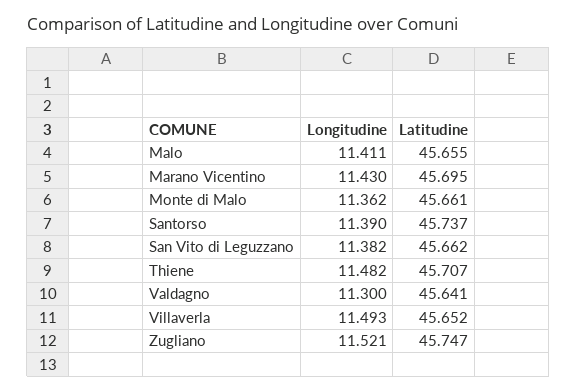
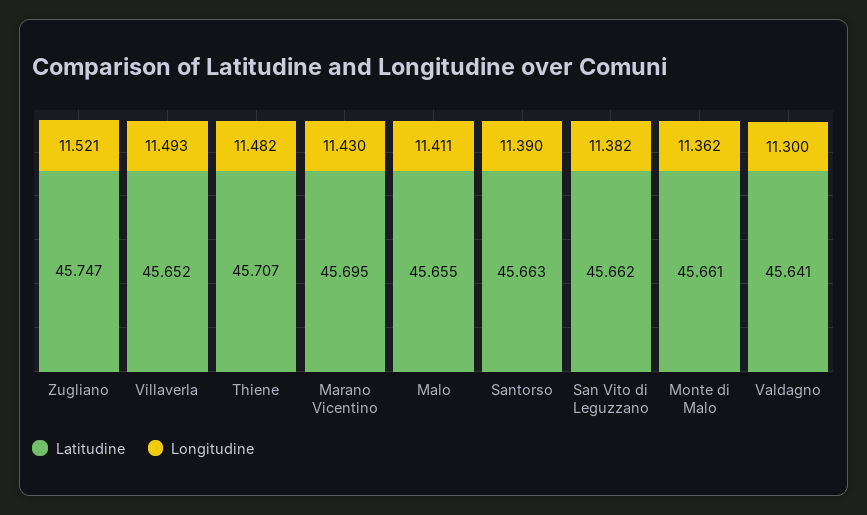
  {
    "Longitudine": {
      "Malo": 11.411,
      "Marano Vicentino": 11.43,
      "Monte di Malo": 11.362,
      "Santorso": 11.39,
      "San Vito di Leguzzano": 11.382,
      "Thiene": 11.482,
      "Valdagno": 11.3,
      "Villaverla": 11.493,
      "Zugliano": 11.521
    },
    "Latitudine": {
      "Malo": 45.655,
      "Marano Vicentino": 45.695,
      "Monte di Malo": 45.661,
-     "Santorso": 45.737,
+     "Santorso": 45.663,
      "San Vito di Leguzzano": 45.662,
      "Thiene": 45.707,
      "Valdagno": 45.641,
      "Villaverla": 45.652,
      "Zugliano": 45.747
    }
  }

